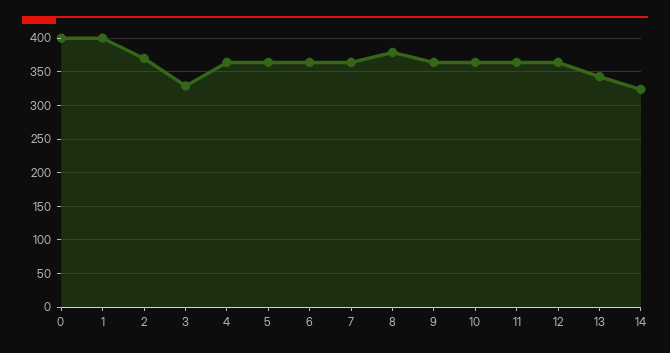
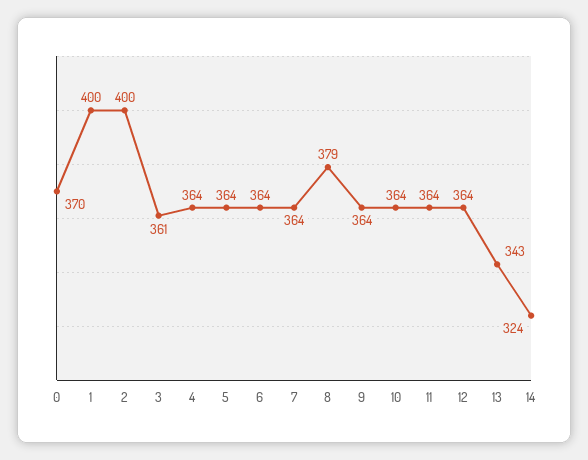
  {
-   "0": 400,
+   "0": 370,
    "1": 400,
-   "2": 370,
+   "2": 400,
-   "3": 330,
+   "3": 361,
    "4": 364,
    "5": 364,
    "6": 364,
    "7": 364,
    "8": 379,
    "9": 364,
    "10": 364,
    "11": 364,
    "12": 364,
    "13": 343,
    "14": 324
  }

